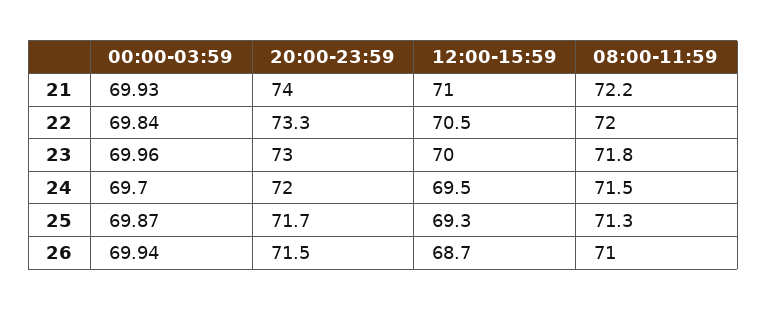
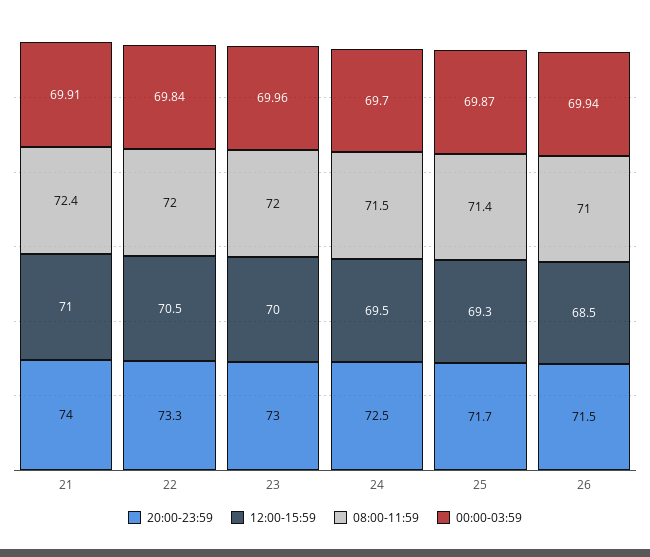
  {
    "00:00-03:59": {
-     "21": 69.93,
+     "21": 69.91,
      "22": 69.84,
      "23": 69.96,
      "24": 69.7,
      "25": 69.87,
      "26": 69.94
    },
    "20:00-23:59": {
      "21": 74,
      "22": 73.3,
      "23": 73,
-     "24": 72,
+     "24": 72.5,
      "25": 71.7,
      "26": 71.5
    },
    "12:00-15:59": {
      "21": 71,
      "22": 70.5,
      "23": 70,
      "24": 69.5,
      "25": 69.3,
-     "26": 68.7
+     "26": 68.5
    },
    "08:00-11:59": {
-     "21": 72.2,
+     "21": 72.4,
      "22": 72,
-     "23": 71.8,
+     "23": 72,
      "24": 71.5,
-     "25": 71.3,
+     "25": 71.4,
      "26": 71
    }
  }

